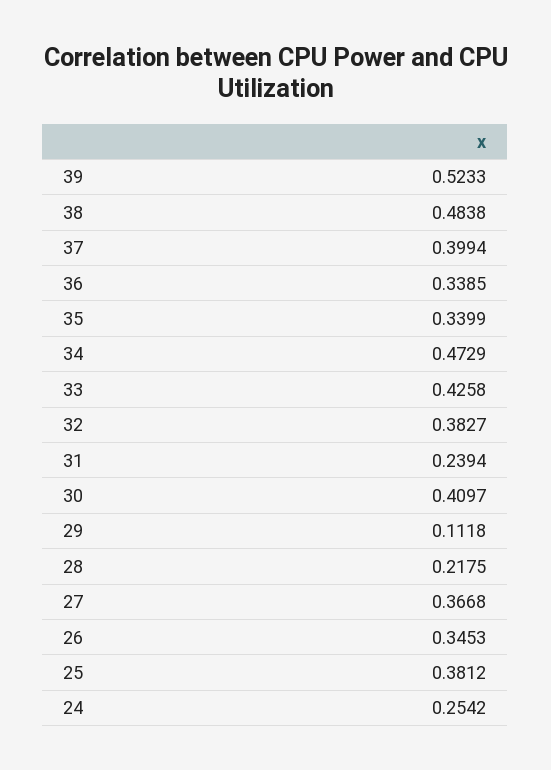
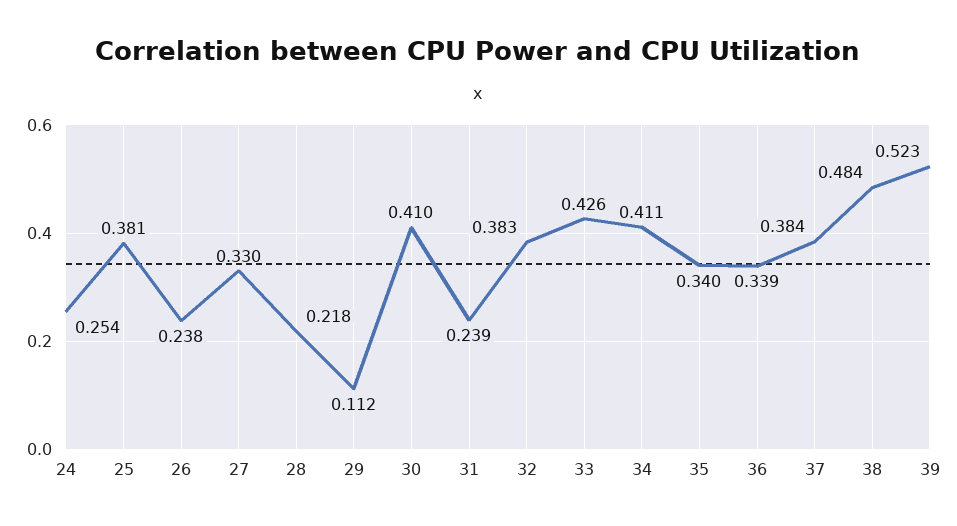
  {
    "39": 0.5233,
    "38": 0.4838,
-   "37": 0.3994,
+   "37": 0.384,
    "36": 0.3385,
    "35": 0.3399,
-   "34": 0.4729,
+   "34": 0.411,
    "33": 0.4258,
    "32": 0.3827,
    "31": 0.2394,
    "30": 0.4097,
    "29": 0.1118,
    "28": 0.2175,
-   "27": 0.3668,
+   "27": 0.33,
-   "26": 0.3453,
+   "26": 0.238,
    "25": 0.3812,
    "24": 0.2542
  }

